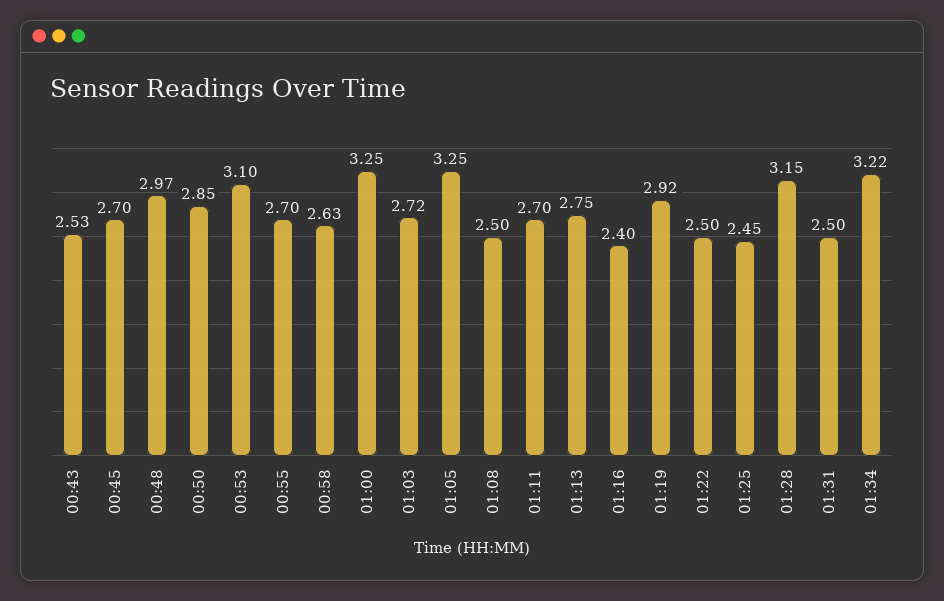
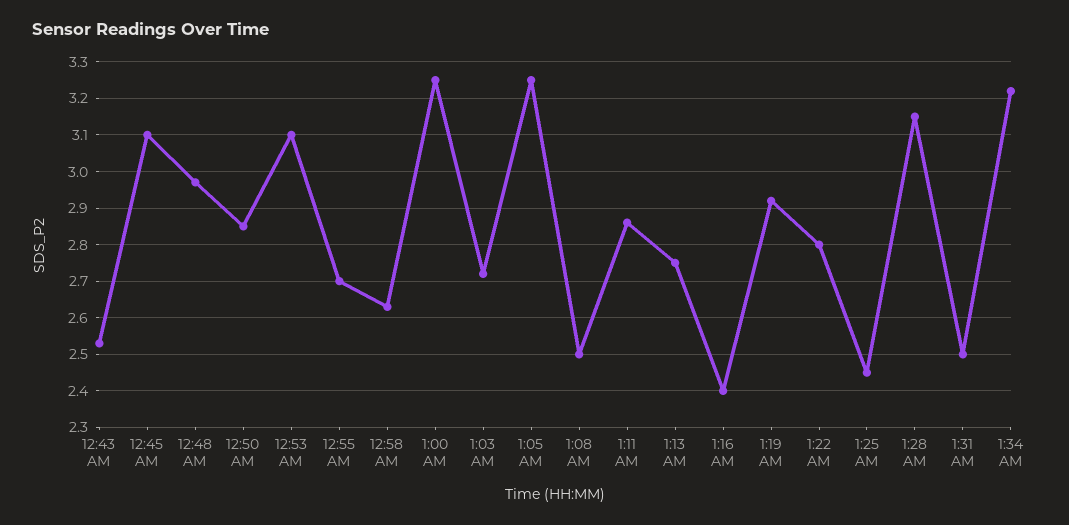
  {
    "00:43": 2.53,
-   "00:45": 2.7,
+   "00:45": 3.1,
    "00:48": 2.97,
    "00:50": 2.85,
    "00:53": 3.1,
    "00:55": 2.7,
    "00:58": 2.63,
    "01:00": 3.25,
    "01:03": 2.72,
    "01:05": 3.25,
    "01:08": 2.5,
-   "01:11": 2.7,
+   "01:11": 2.85,
    "01:13": 2.75,
    "01:16": 2.4,
    "01:19": 2.92,
-   "01:22": 2.5,
+   "01:22": 2.8,
    "01:25": 2.45,
    "01:28": 3.15,
    "01:31": 2.5,
    "01:34": 3.22
  }

